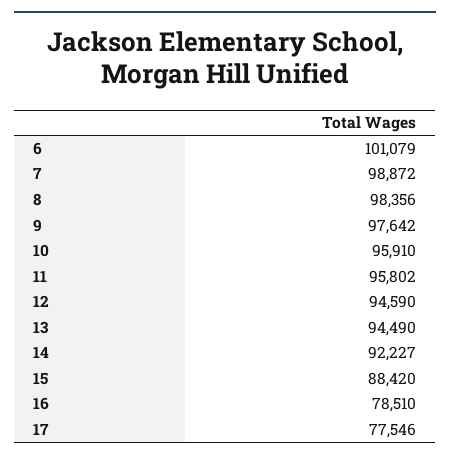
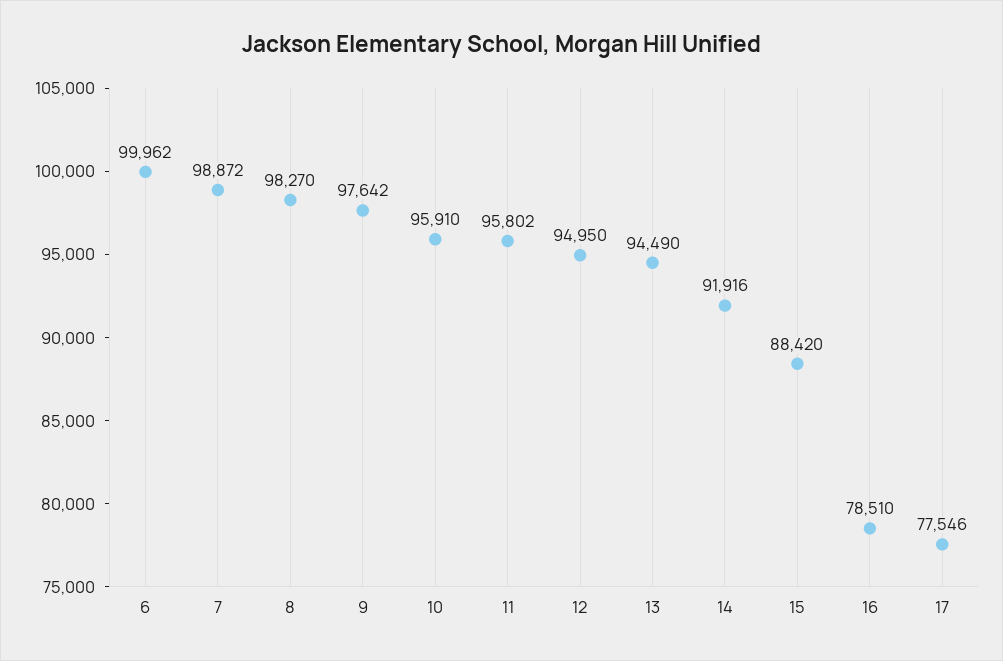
  {
-   "6": 101079,
+   "6": 99962,
    "7": 98872,
-   "8": 98356,
+   "8": 98270,
    "9": 97642,
    "10": 95910,
    "11": 95802,
-   "12": 94590,
+   "12": 94950,
    "13": 94490,
-   "14": 92227,
+   "14": 91916,
    "15": 88420,
    "16": 78510,
    "17": 77546
  }

